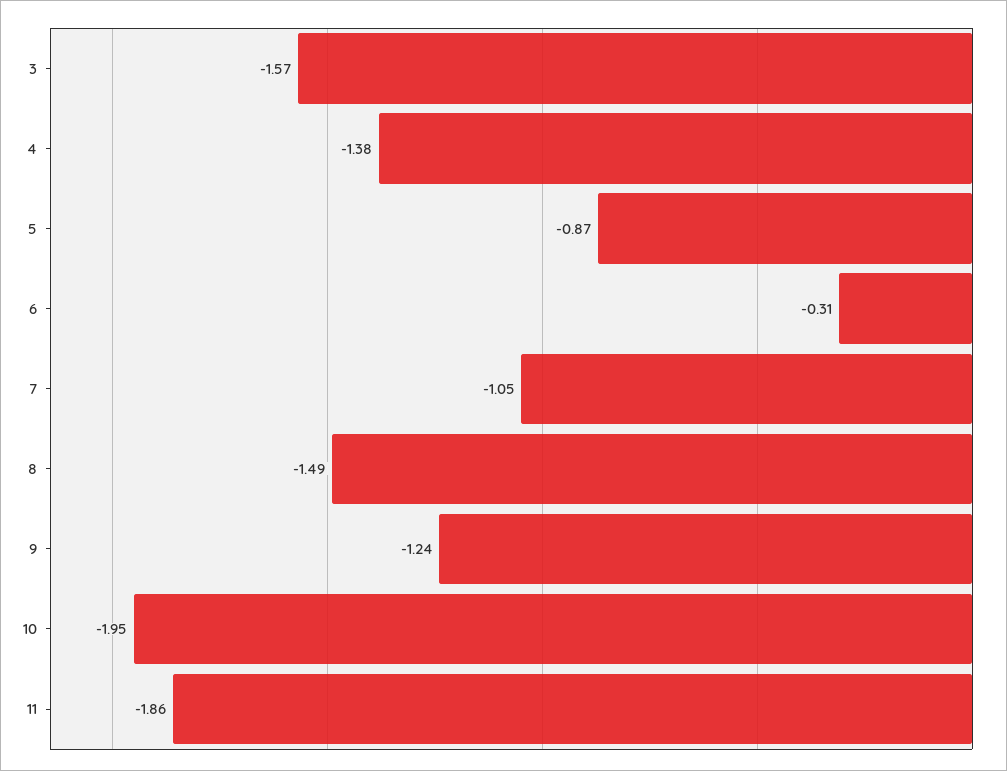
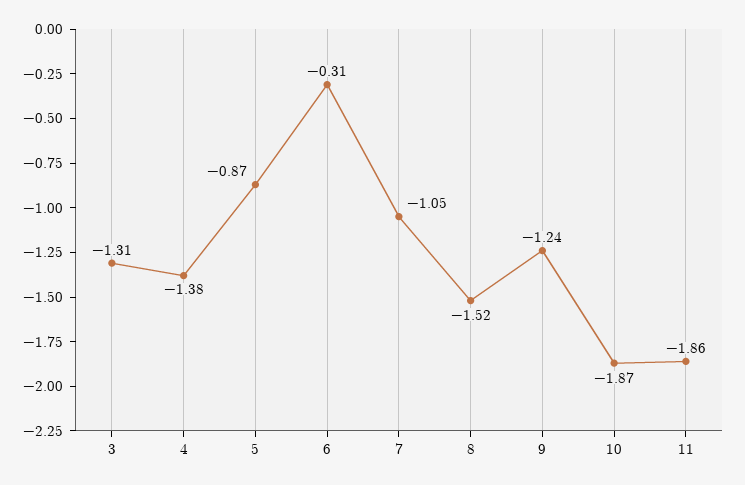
  {
-   "3": -1.57,
+   "3": -1.31,
    "4": -1.38,
    "5": -0.87,
    "6": -0.31,
    "7": -1.05,
-   "8": -1.49,
+   "8": -1.52,
    "9": -1.24,
-   "10": -1.95,
+   "10": -1.87,
    "11": -1.86
  }

